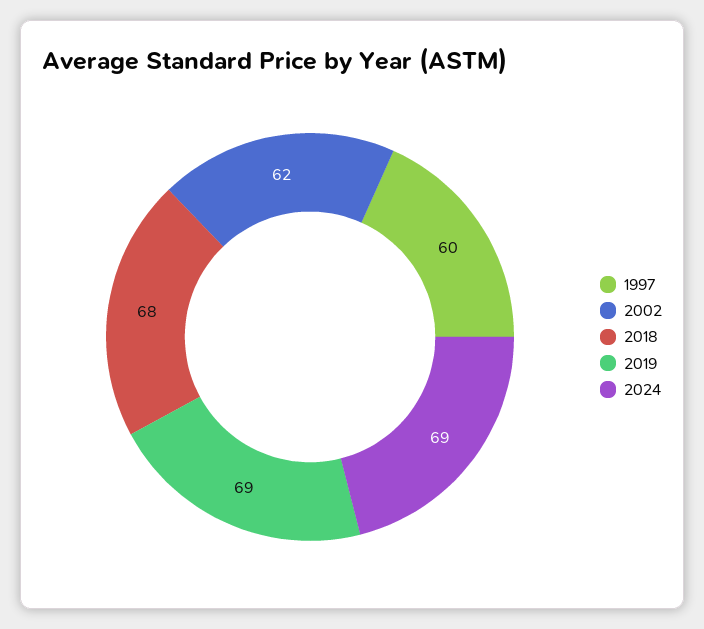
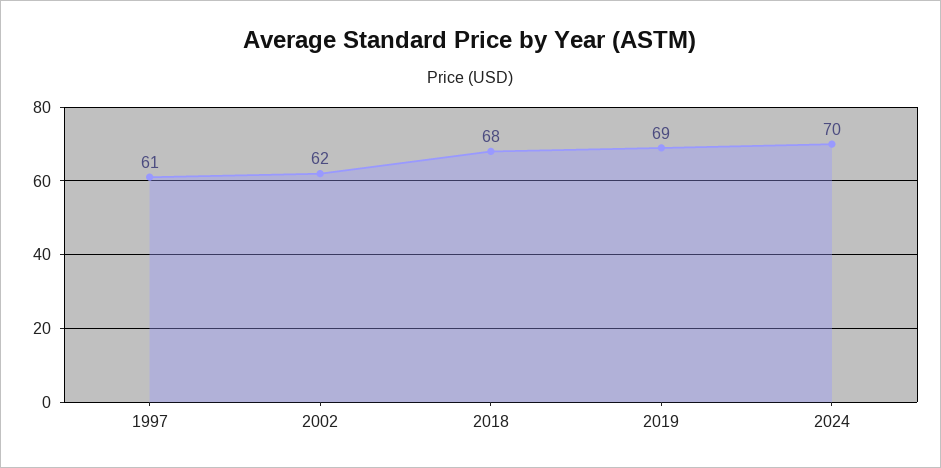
  {
-   "1997": 60,
+   "1997": 61,
    "2002": 62,
    "2018": 68,
    "2019": 69,
-   "2024": 69
+   "2024": 70
  }

